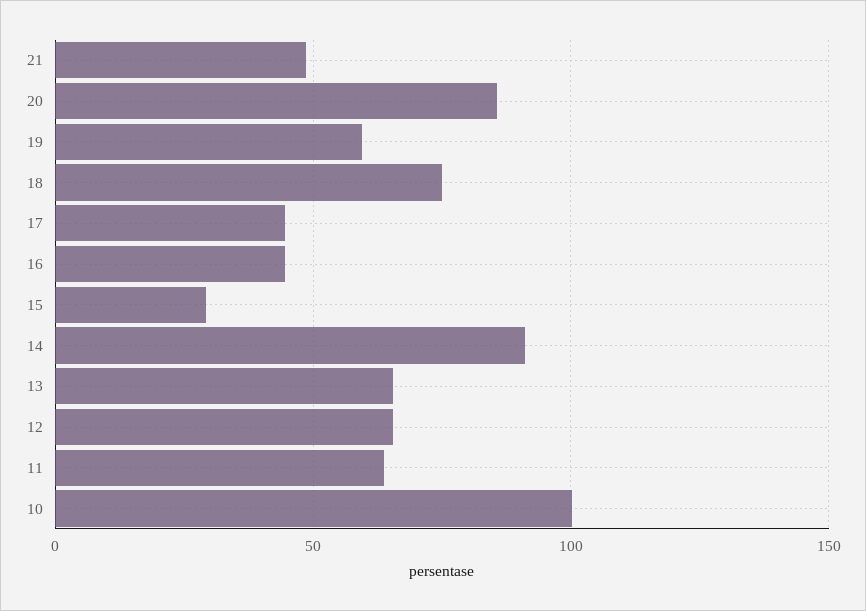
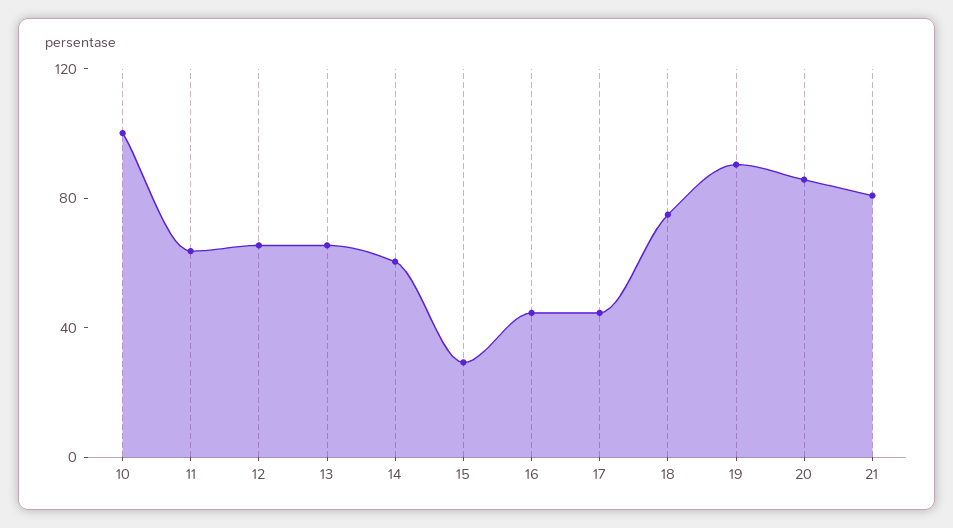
  {
-   "21": 50,
+   "21": 80,
    "20": 85,
-   "19": 60,
+   "19": 90,
    "18": 75,
    "17": 45,
    "16": 45,
    "15": 30,
-   "14": 90,
+   "14": 60,
    "13": 65,
    "12": 65,
    "11": 65,
    "10": 100
  }

